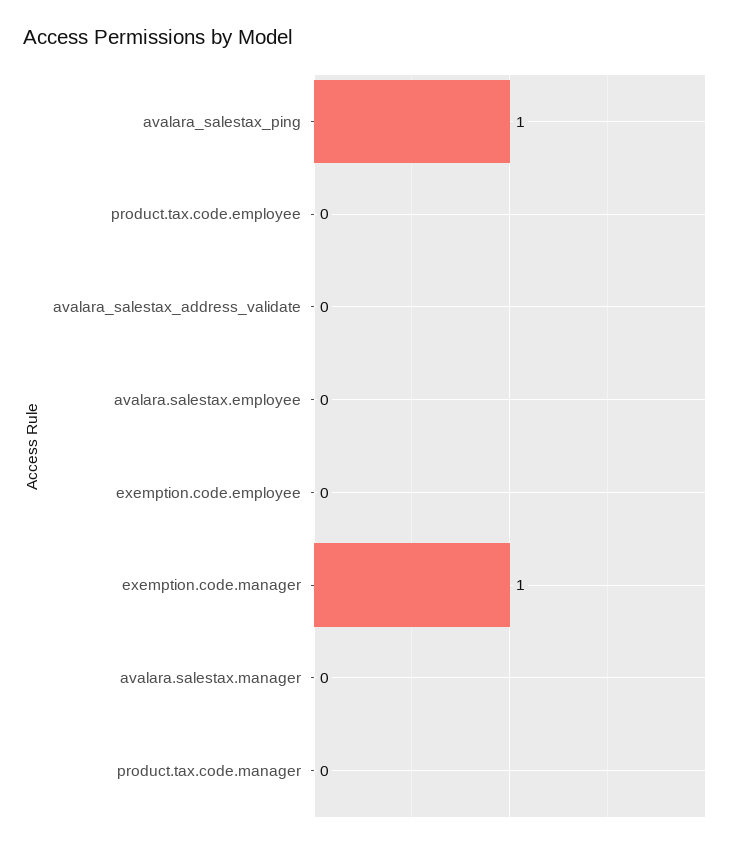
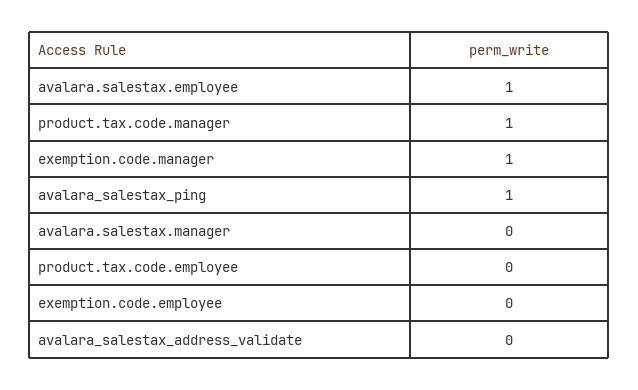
  {
    "avalara_salestax_ping": 1,
    "product.tax.code.employee": 0,
    "avalara_salestax_address_validate": 0,
-   "avalara.salestax.employee": 0,
+   "avalara.salestax.employee": 1,
    "exemption.code.employee": 0,
    "exemption.code.manager": 1,
    "avalara.salestax.manager": 0,
-   "product.tax.code.manager": 0
+   "product.tax.code.manager": 1
  }

